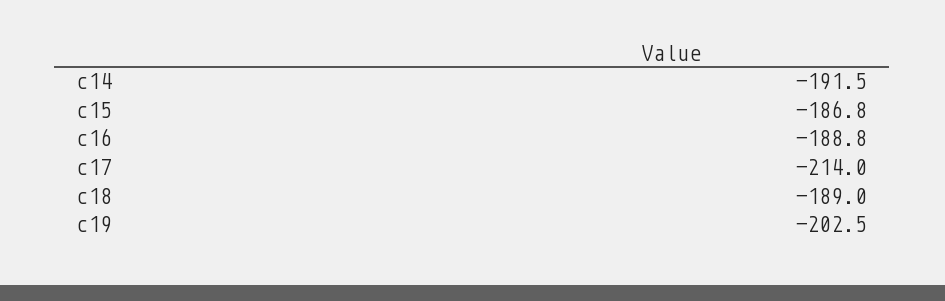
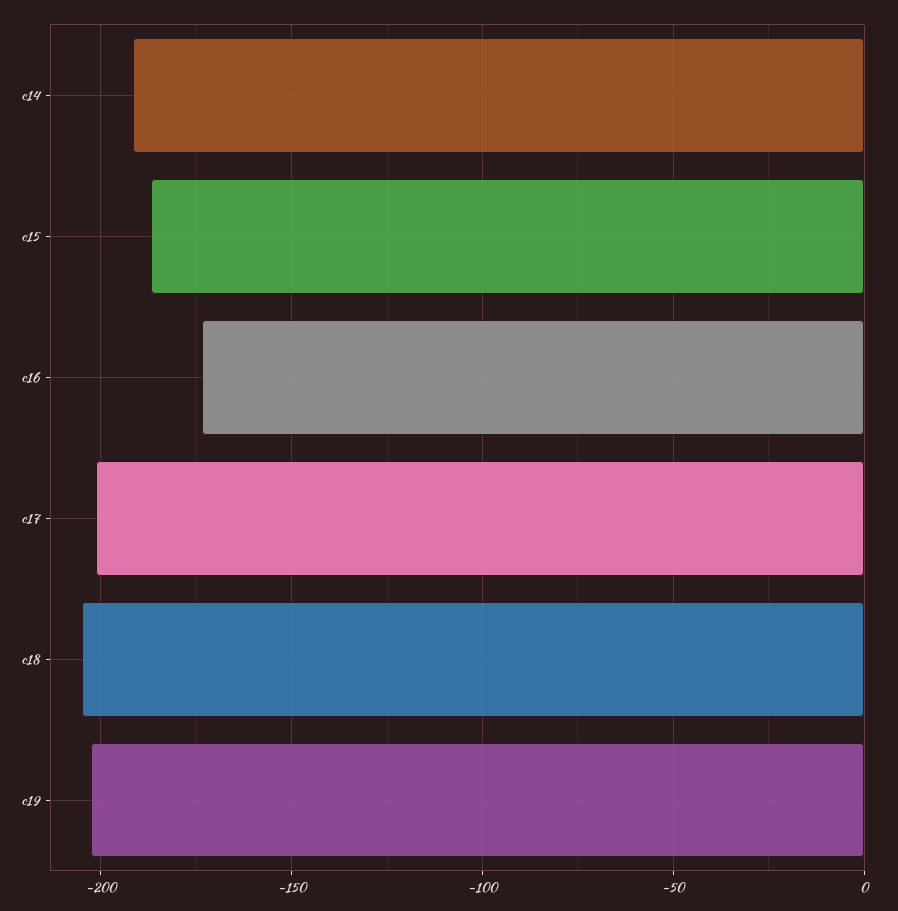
  {
    "c14": -191.5,
    "c15": -186.8,
-   "c16": -188.8,
+   "c16": -175,
-   "c17": -214,
+   "c17": -200,
-   "c18": -189,
+   "c18": -205,
    "c19": -202.5
  }

